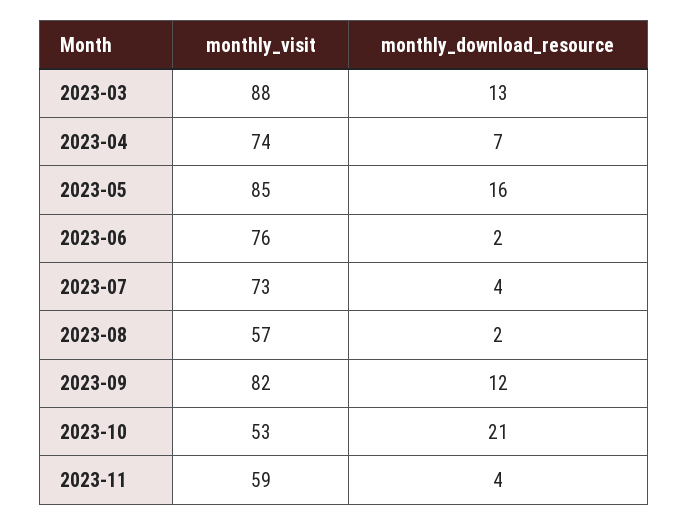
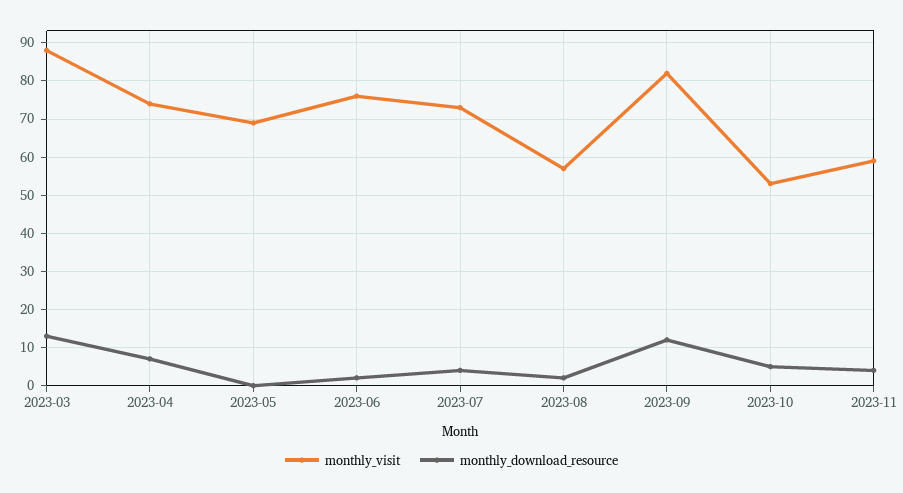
  {
    "monthly_visit": {
      "2023-03": 88,
      "2023-04": 74,
-     "2023-05": 85,
+     "2023-05": 70,
      "2023-06": 76,
      "2023-07": 73,
      "2023-08": 57,
      "2023-09": 82,
      "2023-10": 53,
      "2023-11": 59
    },
    "monthly_download_resource": {
      "2023-03": 13,
      "2023-04": 7,
-     "2023-05": 16,
+     "2023-05": 0,
      "2023-06": 2,
      "2023-07": 4,
      "2023-08": 2,
      "2023-09": 12,
-     "2023-10": 21,
+     "2023-10": 5,
      "2023-11": 4
    }
  }

